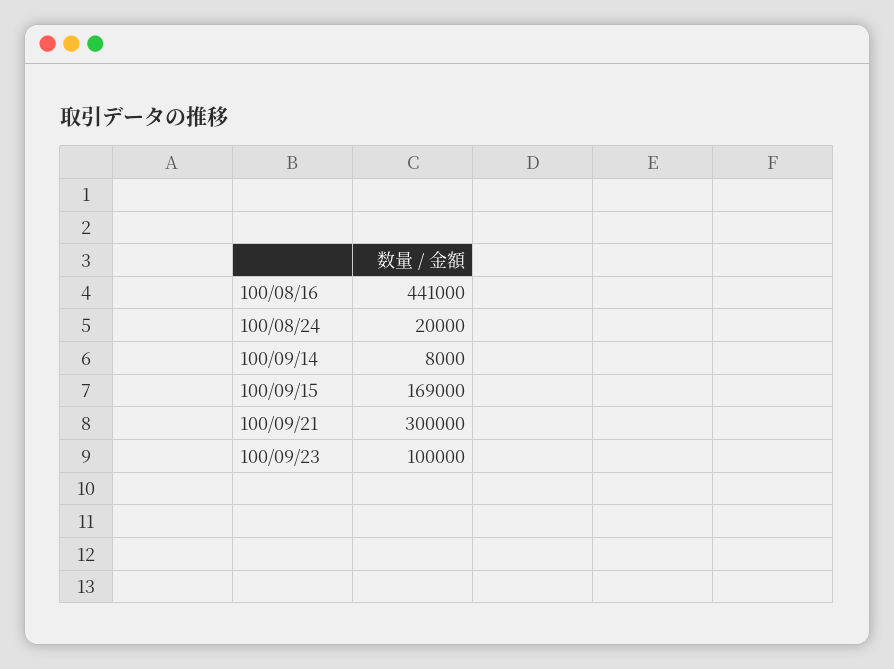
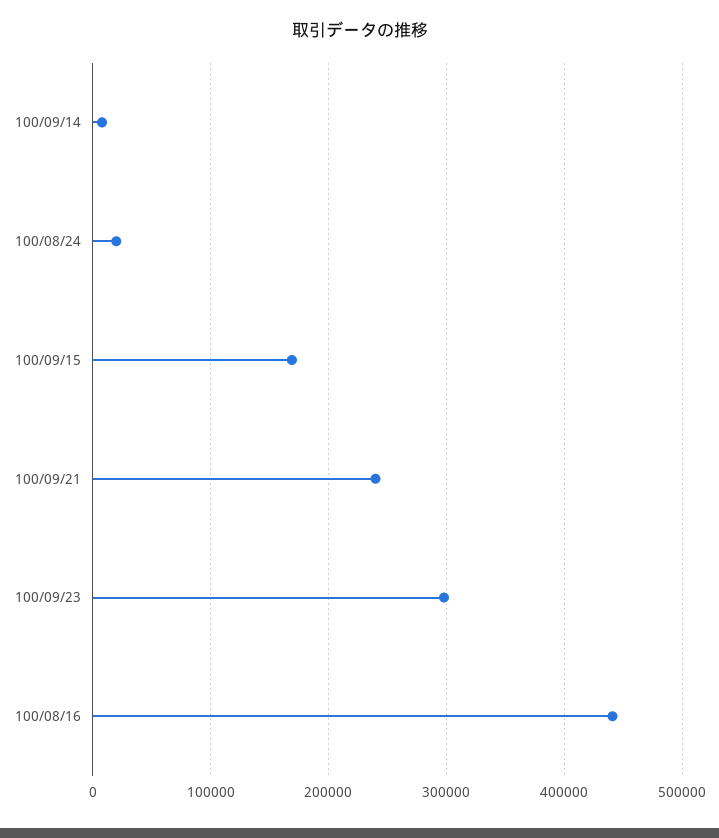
  {
    "100/08/16": 441000,
    "100/08/24": 20000,
    "100/09/14": 8000,
    "100/09/15": 169000,
-   "100/09/21": 300000,
+   "100/09/21": 240000,
-   "100/09/23": 100000
+   "100/09/23": 300000
  }

